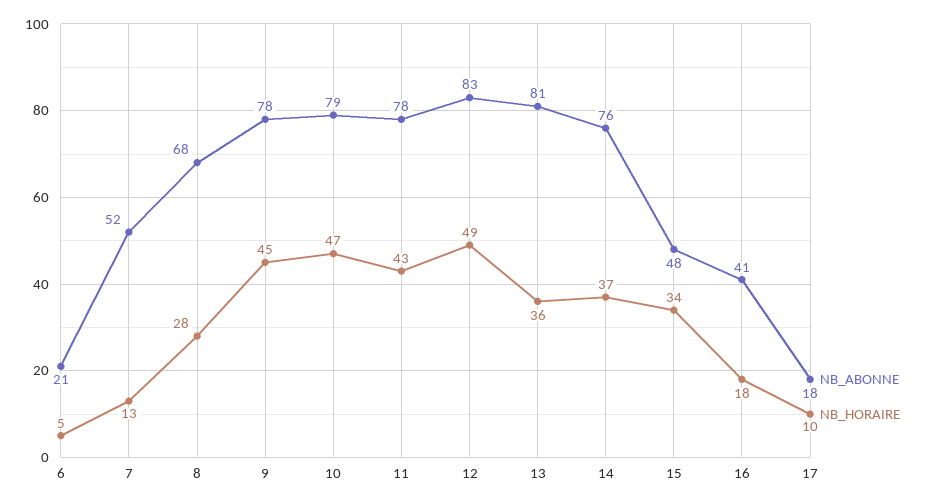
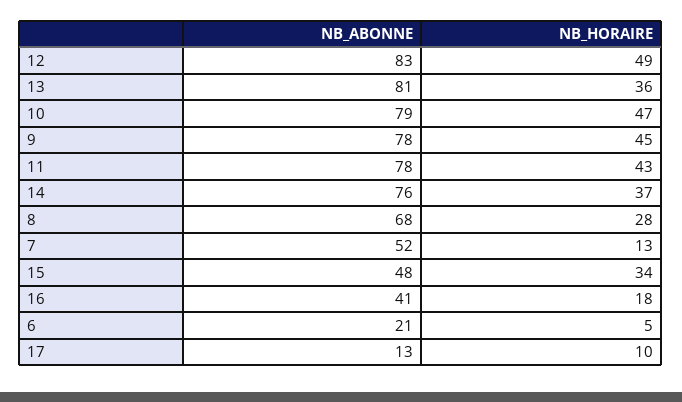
  {
    "NB_ABONNE": {
      "6": 21,
      "7": 52,
      "8": 68,
      "9": 78,
      "10": 79,
      "11": 78,
      "12": 83,
      "13": 81,
      "14": 76,
      "15": 48,
      "16": 41,
-     "17": 18
+     "17": 13
    },
    "NB_HORAIRE": {
      "6": 5,
      "7": 13,
      "8": 28,
      "9": 45,
      "10": 47,
      "11": 43,
      "12": 49,
      "13": 36,
      "14": 37,
      "15": 34,
      "16": 18,
      "17": 10
    }
  }

